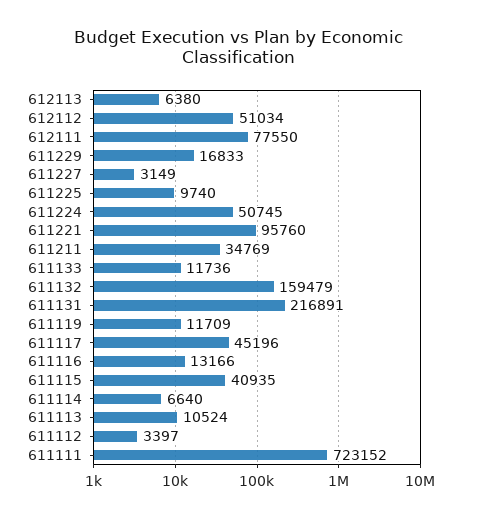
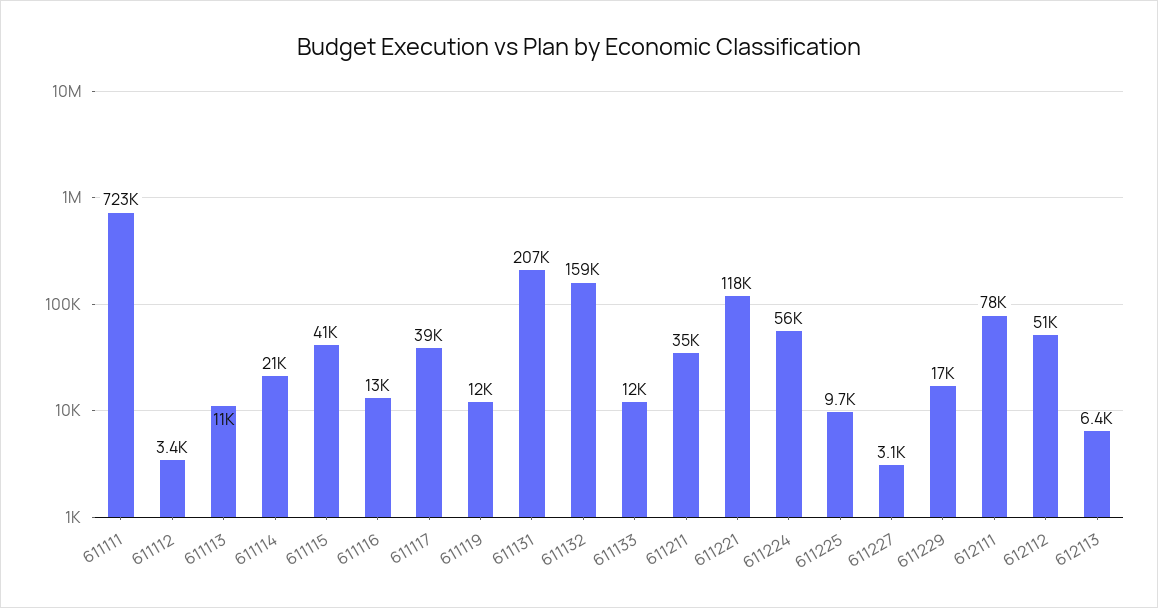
  {
    "612113": 6380,
    "612112": 51034,
    "612111": 77550,
    "611229": 16833,
    "611227": 3149,
    "611225": 9740,
-   "611224": 50745,
+   "611224": 56000,
-   "611221": 95760,
+   "611221": 118000,
    "611211": 34769,
    "611133": 11736,
    "611132": 159479,
-   "611131": 216891,
+   "611131": 207000,
    "611119": 11709,
-   "611117": 45196,
+   "611117": 39000,
    "611116": 13166,
    "611115": 40935,
-   "611114": 6640,
+   "611114": 21000,
    "611113": 10524,
    "611112": 3397,
    "611111": 723152
  }

